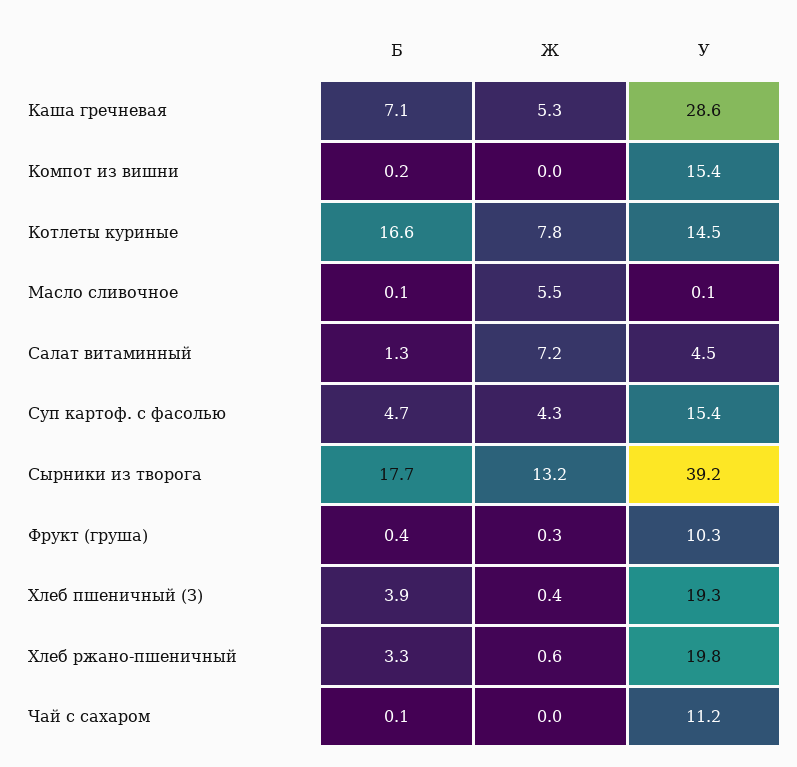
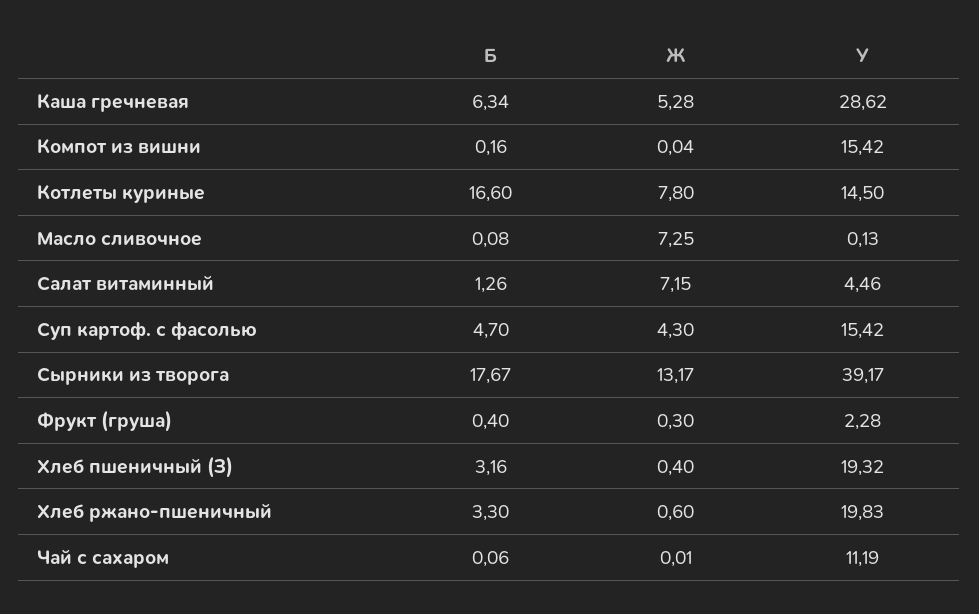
  {
    "Б": {
-     "Каша гречневая": 7.1,
+     "Каша гречневая": 6.34,
      "Компот из вишни": 0.16,
      "Котлеты куриные": 16.6,
      "Масло сливочное": 0.08,
      "Салат витаминный": 1.26,
      "Суп картоф. с фасолью": 4.7,
      "Сырники из творога": 17.67,
      "Фрукт (груша)": 0.4,
-     "Хлеб пшеничный (З)": 3.9,
+     "Хлеб пшеничный (З)": 3.16,
      "Хлеб ржано-пшеничный": 3.3,
      "Чай с сахаром": 0.06
    },
    "Ж": {
      "Каша гречневая": 5.28,
      "Компот из вишни": 0.04,
      "Котлеты куриные": 7.8,
-     "Масло сливочное": 5.5,
+     "Масло сливочное": 7.25,
      "Салат витаминный": 7.15,
      "Суп картоф. с фасолью": 4.3,
      "Сырники из творога": 13.17,
      "Фрукт (груша)": 0.3,
      "Хлеб пшеничный (З)": 0.4,
      "Хлеб ржано-пшеничный": 0.6,
      "Чай с сахаром": 0.01
    },
    "У": {
      "Каша гречневая": 28.62,
      "Компот из вишни": 15.42,
      "Котлеты куриные": 14.5,
      "Масло сливочное": 0.13,
      "Салат витаминный": 4.46,
      "Суп картоф. с фасолью": 15.42,
      "Сырники из творога": 39.17,
-     "Фрукт (груша)": 10.3,
+     "Фрукт (груша)": 2.28,
      "Хлеб пшеничный (З)": 19.32,
      "Хлеб ржано-пшеничный": 19.83,
      "Чай с сахаром": 11.19
    }
  }

